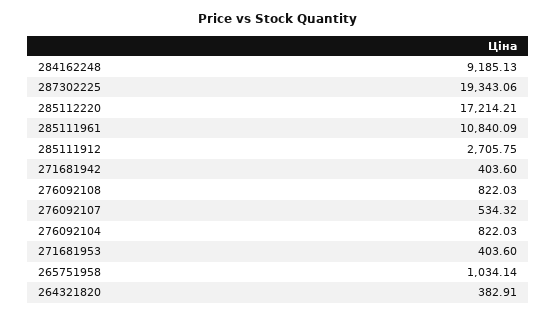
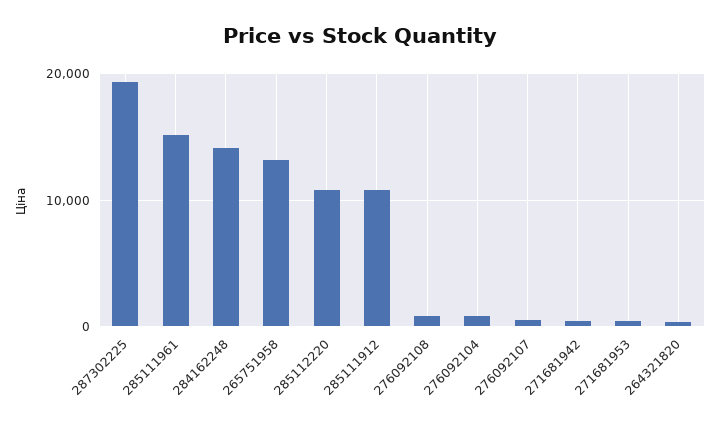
  {
-   "284162248": 9185.13,
+   "284162248": 14000,
    "287302225": 19343.06,
-   "285112220": 17214.21,
+   "285112220": 11000,
-   "285111961": 10840.09,
+   "285111961": 15000,
-   "285111912": 2705.75,
+   "285111912": 11000,
    "271681942": 403.6,
    "276092108": 822.03,
    "276092107": 534.32,
    "276092104": 822.03,
    "271681953": 403.6,
-   "265751958": 1034.14,
+   "265751958": 13000,
    "264321820": 382.91
  }

